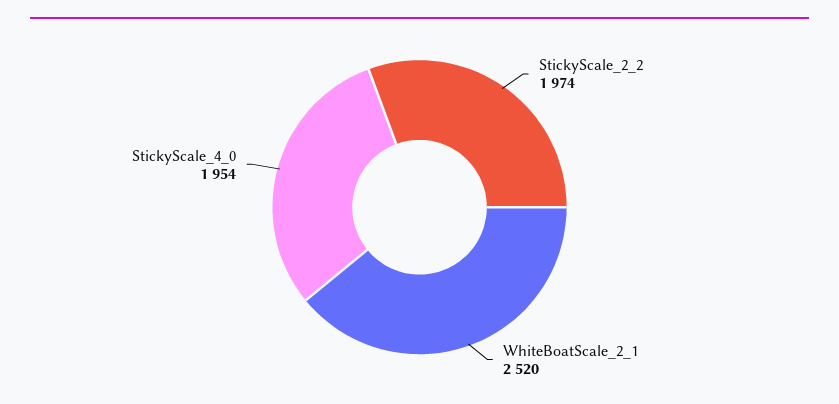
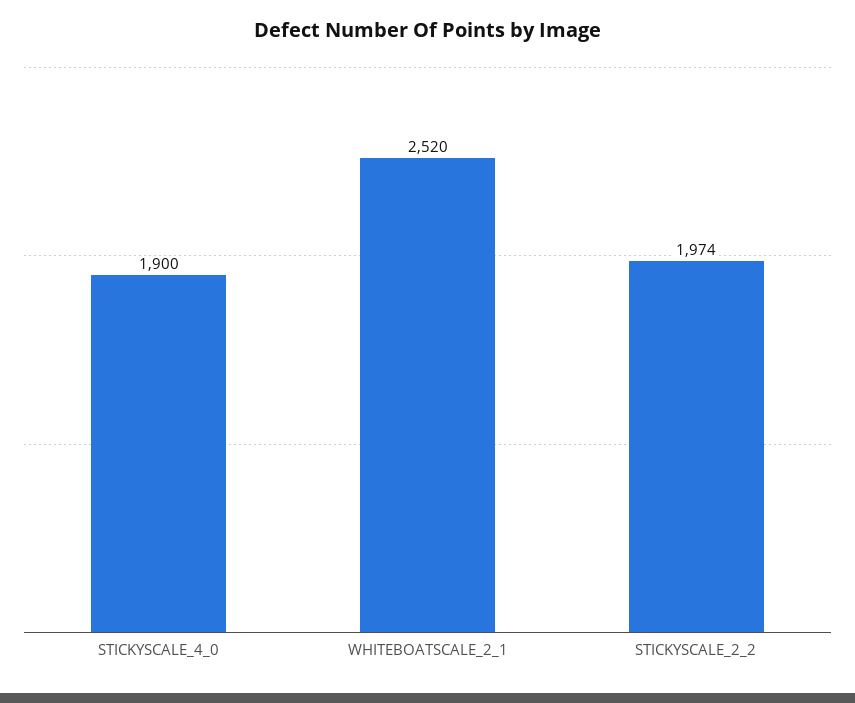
  {
    "StickyScale_2_2": 1974,
    "WhiteBoatScale_2_1": 2520,
-   "StickyScale_4_0": 1954
+   "StickyScale_4_0": 1900
  }

